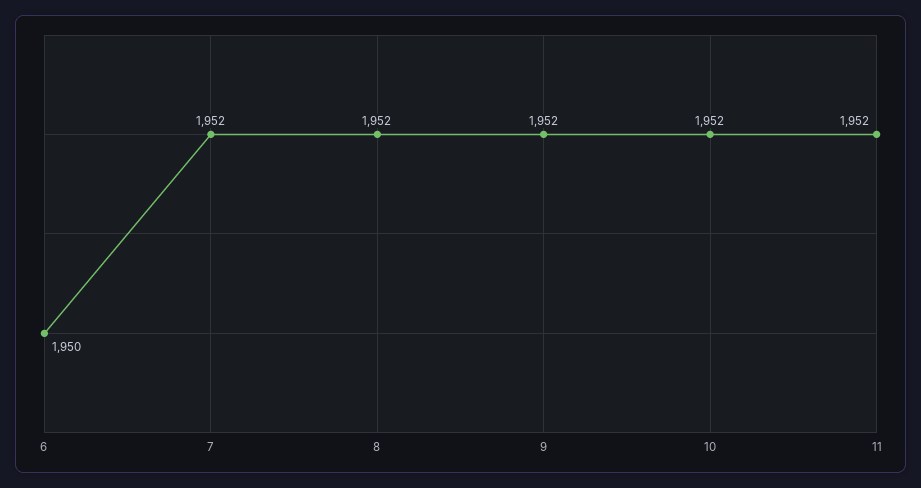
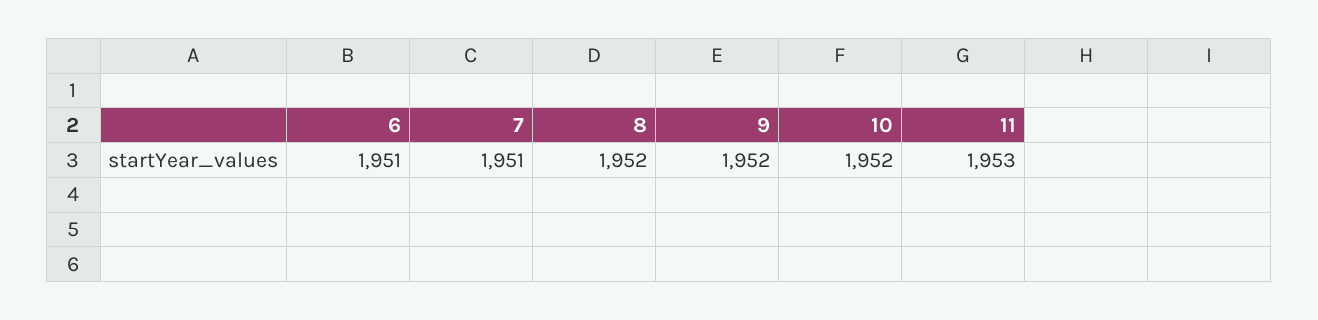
  {
-   "6": 1950,
+   "6": 1951,
-   "7": 1952,
+   "7": 1951,
    "8": 1952,
    "9": 1952,
    "10": 1952,
-   "11": 1952
+   "11": 1953
  }

